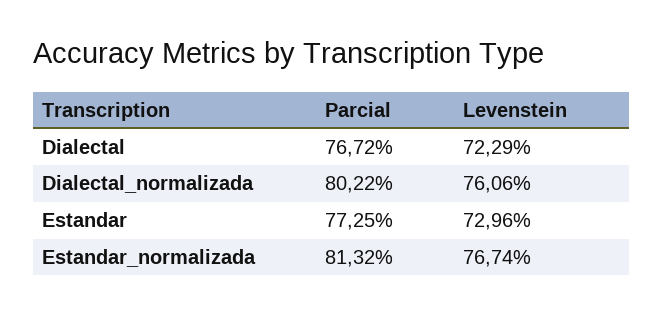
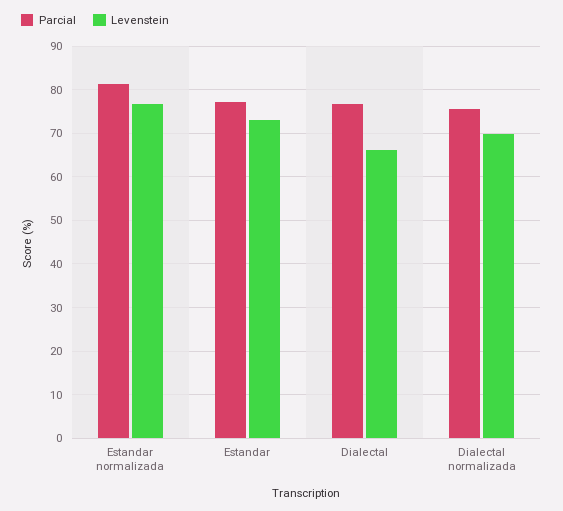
  {
    "Parcial": {
      "Dialectal": 76.72,
-     "Dialectal_normalizada": 80.22,
+     "Dialectal_normalizada": 76,
      "Estandar": 77.25,
      "Estandar_normalizada": 81.32
    },
    "Levenstein": {
-     "Dialectal": 72.29,
+     "Dialectal": 66,
-     "Dialectal_normalizada": 76.06,
+     "Dialectal_normalizada": 70,
      "Estandar": 72.96,
      "Estandar_normalizada": 76.74
    }
  }

